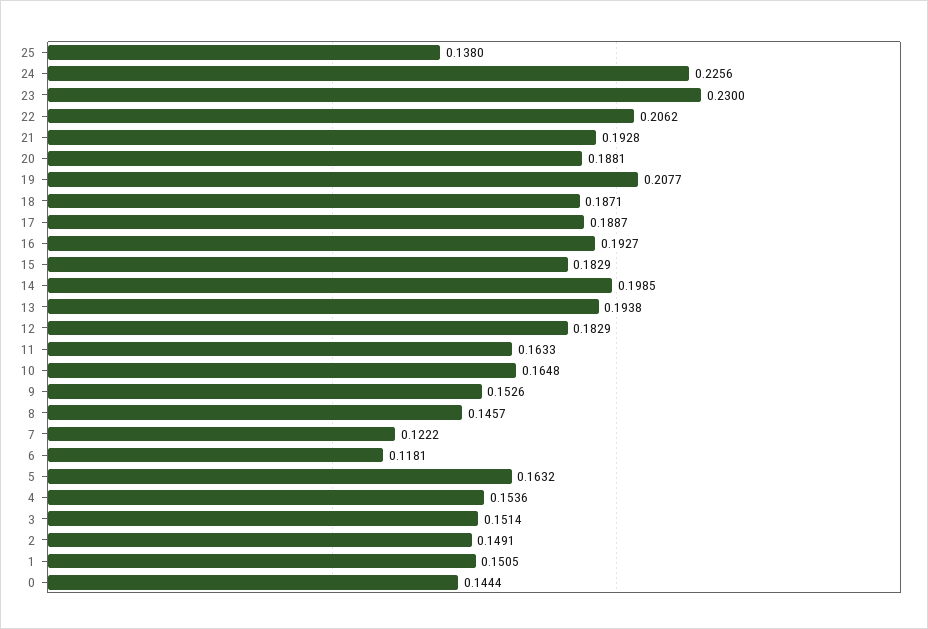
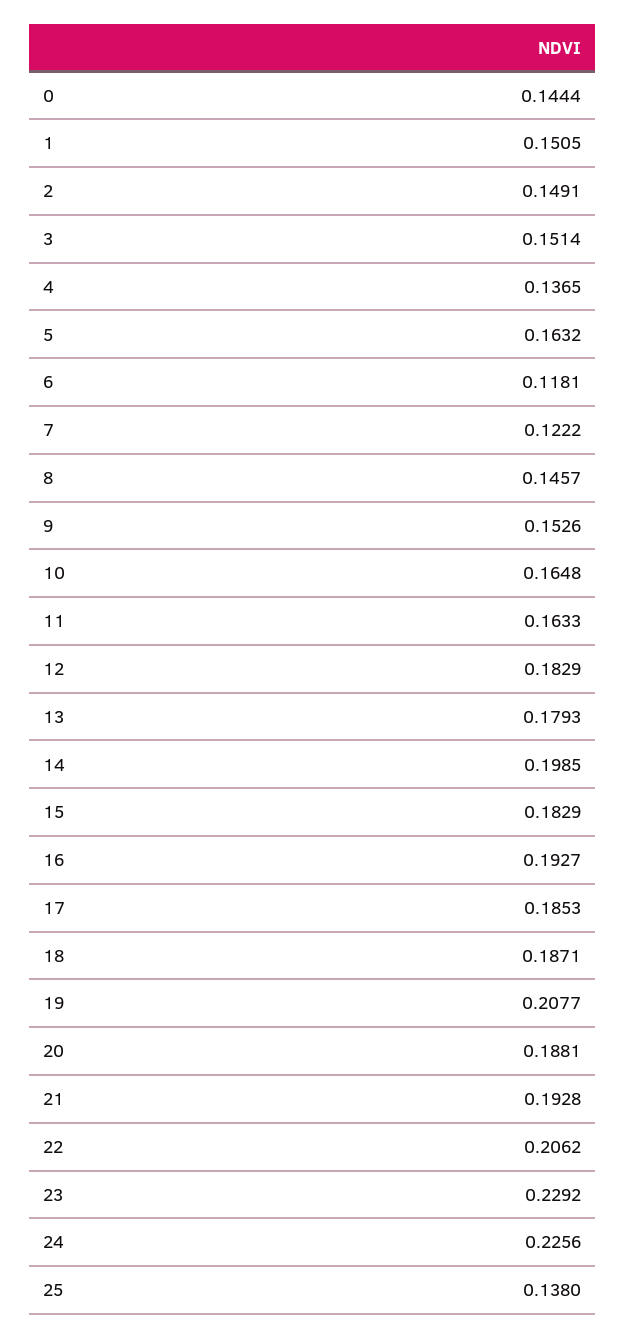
  {
    "25": 0.138,
    "24": 0.2256,
-   "23": 0.23,
+   "23": 0.2292,
    "22": 0.2062,
    "21": 0.1928,
    "20": 0.1881,
    "19": 0.2077,
    "18": 0.1871,
-   "17": 0.1887,
+   "17": 0.1853,
    "16": 0.1927,
    "15": 0.1829,
    "14": 0.1985,
-   "13": 0.1938,
+   "13": 0.1793,
    "12": 0.1829,
    "11": 0.1633,
    "10": 0.1648,
    "9": 0.1526,
    "8": 0.1457,
    "7": 0.1222,
    "6": 0.1181,
    "5": 0.1632,
-   "4": 0.1536,
+   "4": 0.1365,
    "3": 0.1514,
    "2": 0.1491,
    "1": 0.1505,
    "0": 0.1444
  }

